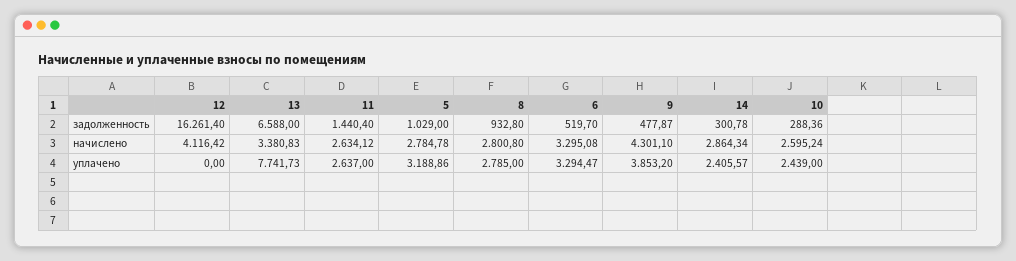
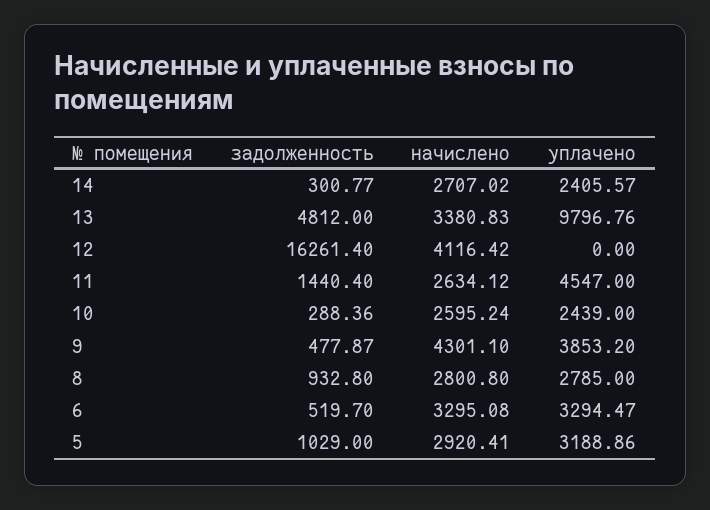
  {
    "12": {
      "задолженность": 16261.4,
      "начислено": 4116.42,
      "уплачено": 0
    },
    "13": {
-     "задолженность": 6588,
+     "задолженность": 4812,
      "начислено": 3380.83,
-     "уплачено": 7741.73
+     "уплачено": 9796.76
    },
    "11": {
      "задолженность": 1440.4,
      "начислено": 2634.12,
-     "уплачено": 2637
+     "уплачено": 4547
    },
    "5": {
      "задолженность": 1029,
-     "начислено": 2784.78,
+     "начислено": 2920.41,
      "уплачено": 3188.86
    },
    "8": {
      "задолженность": 932.8,
      "начислено": 2800.8,
      "уплачено": 2785
    },
    "6": {
      "задолженность": 519.7,
      "начислено": 3295.08,
      "уплачено": 3294.47
    },
    "9": {
      "задолженность": 477.87,
      "начислено": 4301.1,
      "уплачено": 3853.2
    },
    "14": {
-     "задолженность": 300.78,
+     "задолженность": 300.77,
-     "начислено": 2864.34,
+     "начислено": 2707.02,
      "уплачено": 2405.57
    },
    "10": {
      "задолженность": 288.36,
      "начислено": 2595.24,
      "уплачено": 2439
    }
  }

